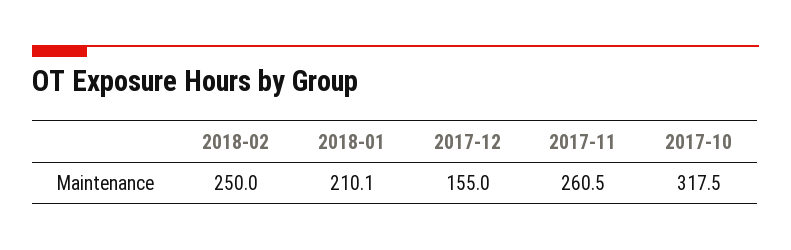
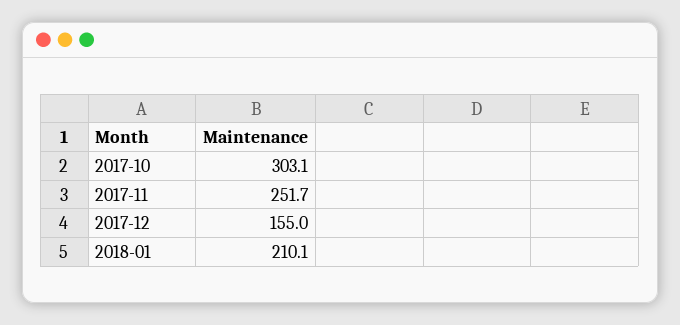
  {
-   "2018-02": 250,
    "2018-01": 210.1,
    "2017-12": 155,
-   "2017-11": 260.5,
+   "2017-11": 251.7,
-   "2017-10": 317.5
+   "2017-10": 303.1
  }

